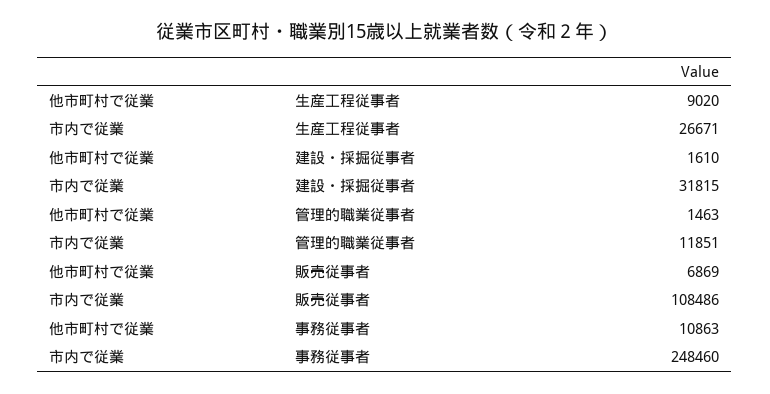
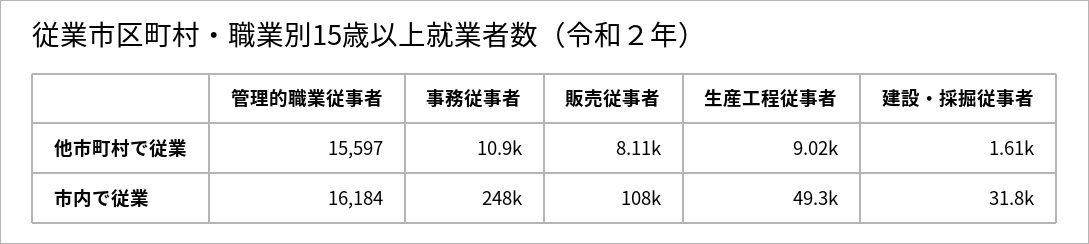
  {
    "他市町村で従業": {
      "生産工程従事者": 9020,
      "建設・採掘従事者": 1610,
-     "管理的職業従事者": 1463,
+     "管理的職業従事者": 15597,
-     "販売従事者": 6869,
+     "販売従事者": 8110,
      "事務従事者": 10863
    },
    "市内で従業": {
-     "生産工程従事者": 26671,
+     "生産工程従事者": 49300,
      "建設・採掘従事者": 31815,
-     "管理的職業従事者": 11851,
+     "管理的職業従事者": 16184,
      "販売従事者": 108486,
      "事務従事者": 248460
    }
  }

